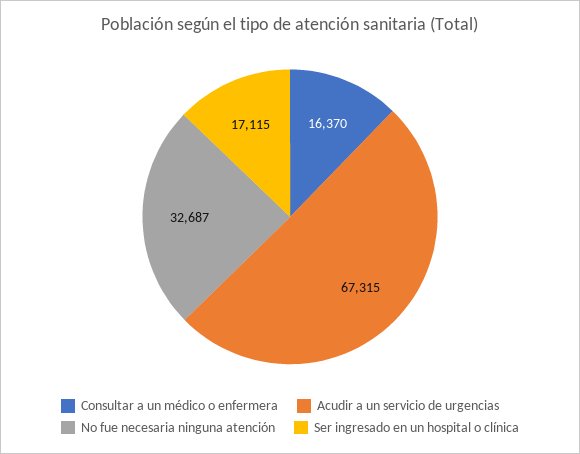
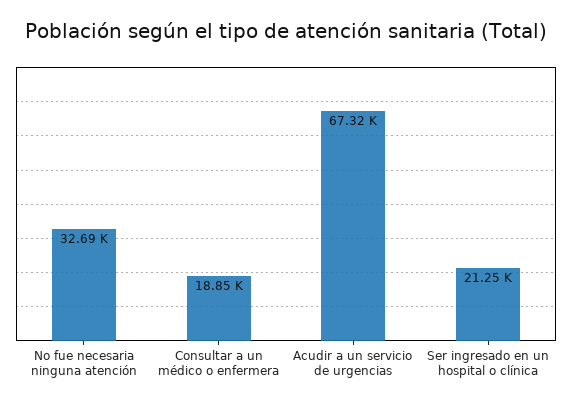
  {
-   "Consultar a un médico o enfermera": 16370,
+   "Consultar a un médico o enfermera": 18850,
    "Acudir a un servicio de urgencias": 67315,
    "No fue necesaria ninguna atención": 32687,
-   "Ser ingresado en un hospital o clínica": 17115
+   "Ser ingresado en un hospital o clínica": 21250
  }

